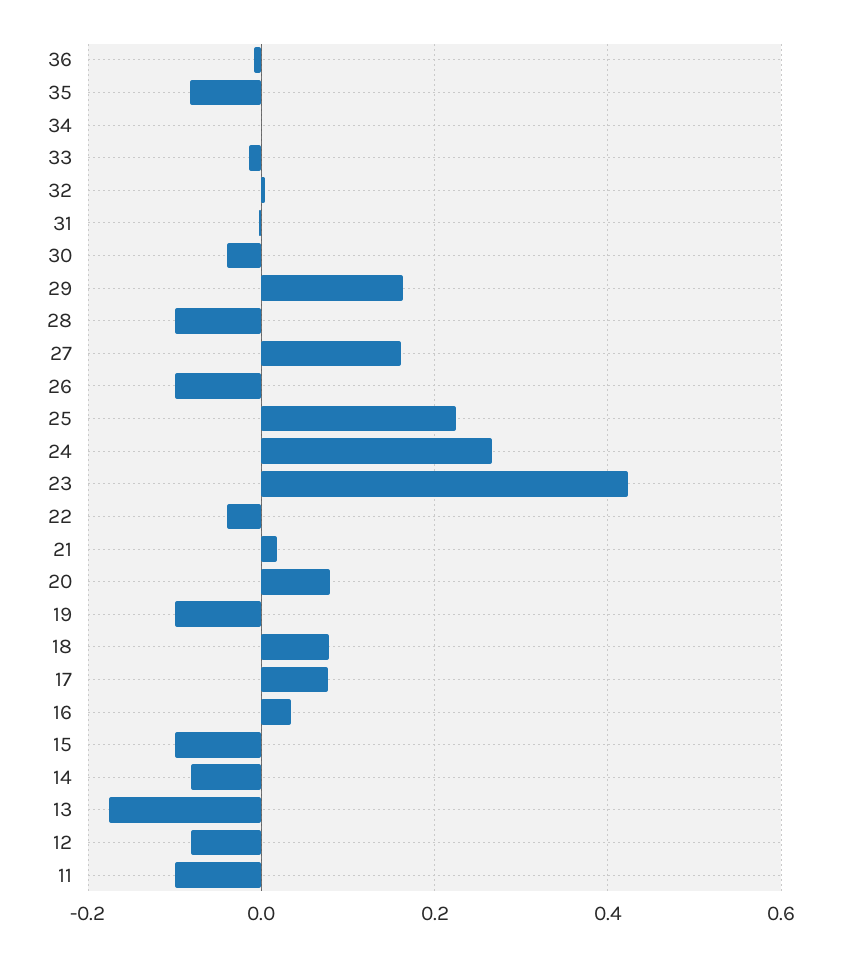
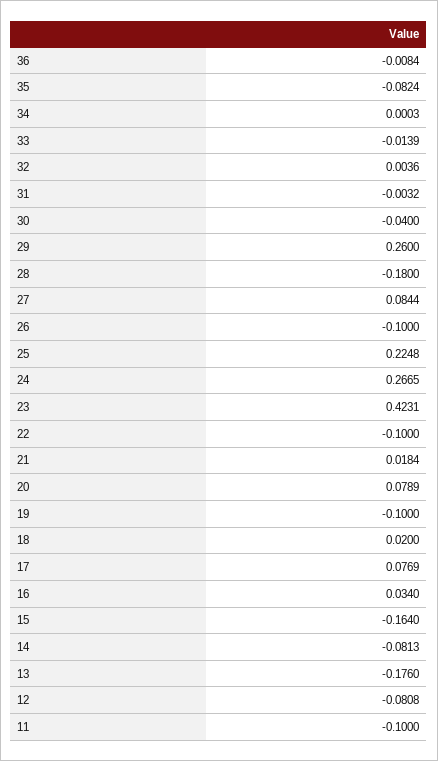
  {
    "36": -0.0084,
    "35": -0.0824,
    "34": 0.0003,
    "33": -0.0139,
    "32": 0.0036,
    "31": -0.0032,
    "30": -0.04,
-   "29": 0.16,
+   "29": 0.26,
-   "28": -0.1,
+   "28": -0.18,
-   "27": 0.16,
+   "27": 0.0844,
    "26": -0.1,
    "25": 0.2248,
    "24": 0.2665,
    "23": 0.4231,
-   "22": -0.04,
+   "22": -0.1,
    "21": 0.0184,
    "20": 0.0789,
    "19": -0.1,
-   "18": 0.08,
+   "18": 0.02,
    "17": 0.0769,
    "16": 0.034,
-   "15": -0.1,
+   "15": -0.164,
    "14": -0.0813,
    "13": -0.176,
    "12": -0.0808,
    "11": -0.1
  }

